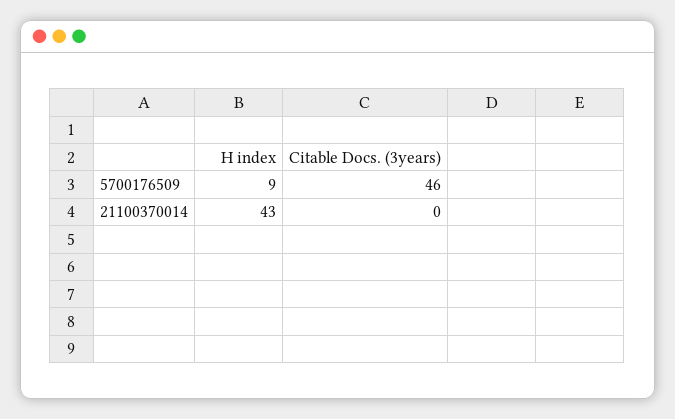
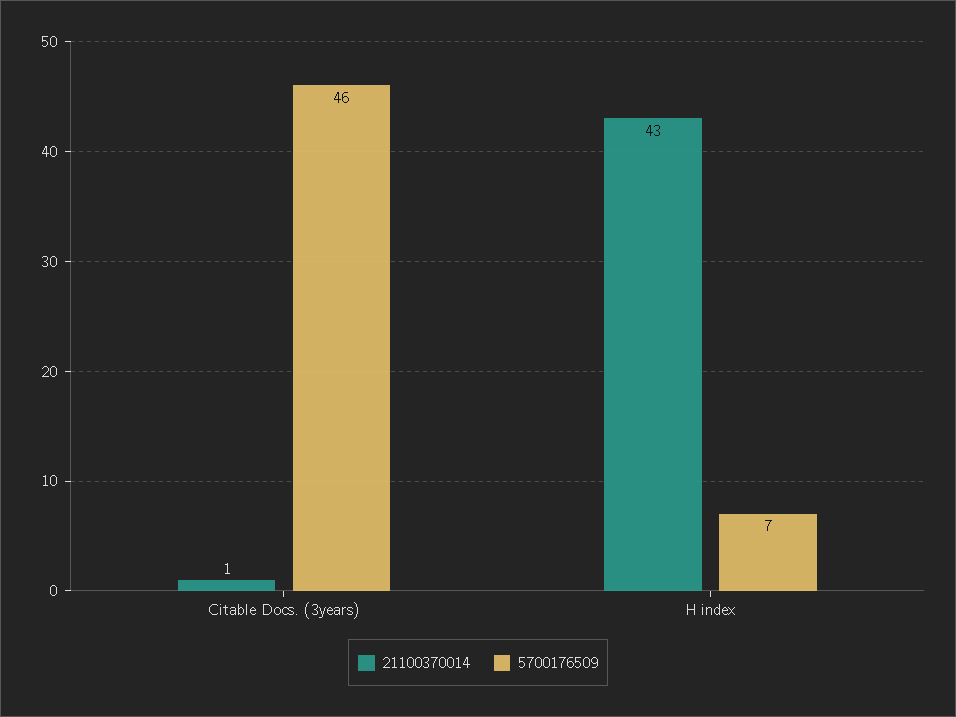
  {
    "5700176509": {
-     "H index": 9,
+     "H index": 7,
      "Citable Docs. (3years)": 46
    },
    "21100370014": {
      "H index": 43,
-     "Citable Docs. (3years)": 0
+     "Citable Docs. (3years)": 1
    }
  }

